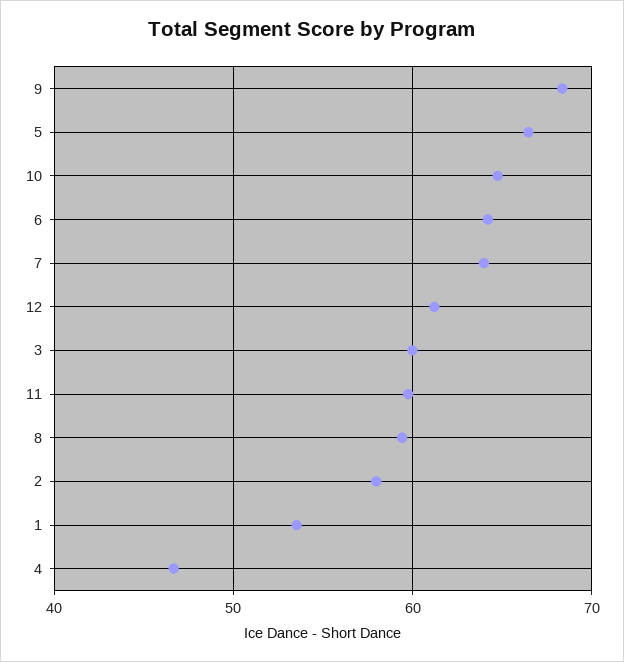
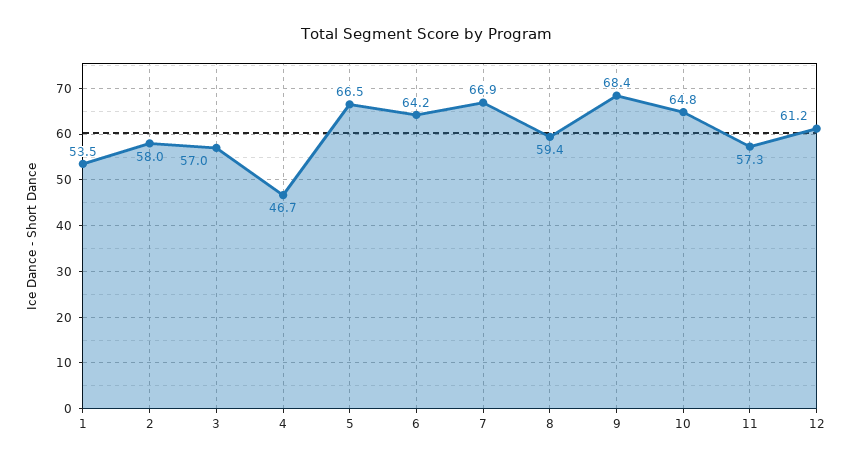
  {
    "9": 68.4,
    "5": 66.5,
    "10": 64.8,
    "6": 64.2,
-   "7": 64,
+   "7": 66.9,
    "12": 61.2,
-   "3": 60,
+   "3": 57,
-   "11": 60,
+   "11": 57.3,
    "8": 59.4,
    "2": 58,
    "1": 53.5,
    "4": 46.7
  }

